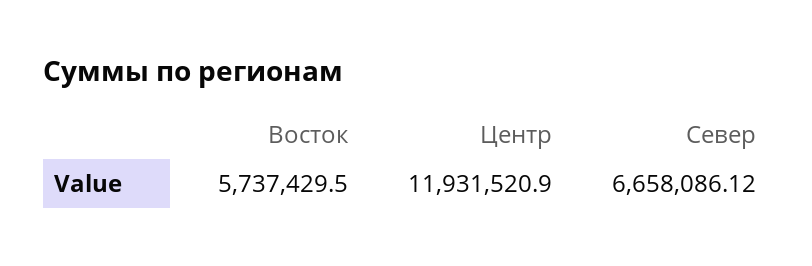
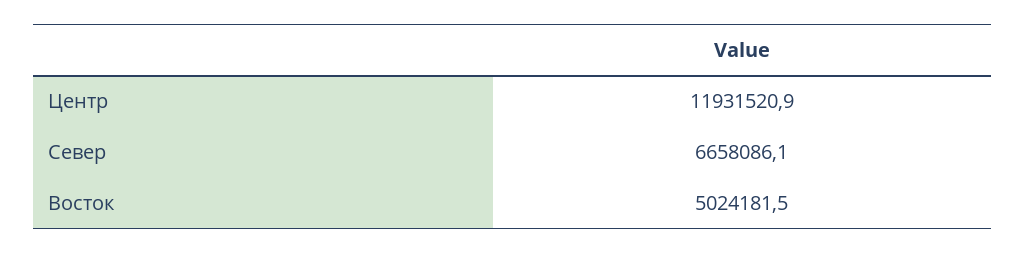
  {
-   "Восток": 5737429.5,
+   "Восток": 5024181.5,
    "Центр": 11931520.9,
    "Север": 6658086.12
  }

